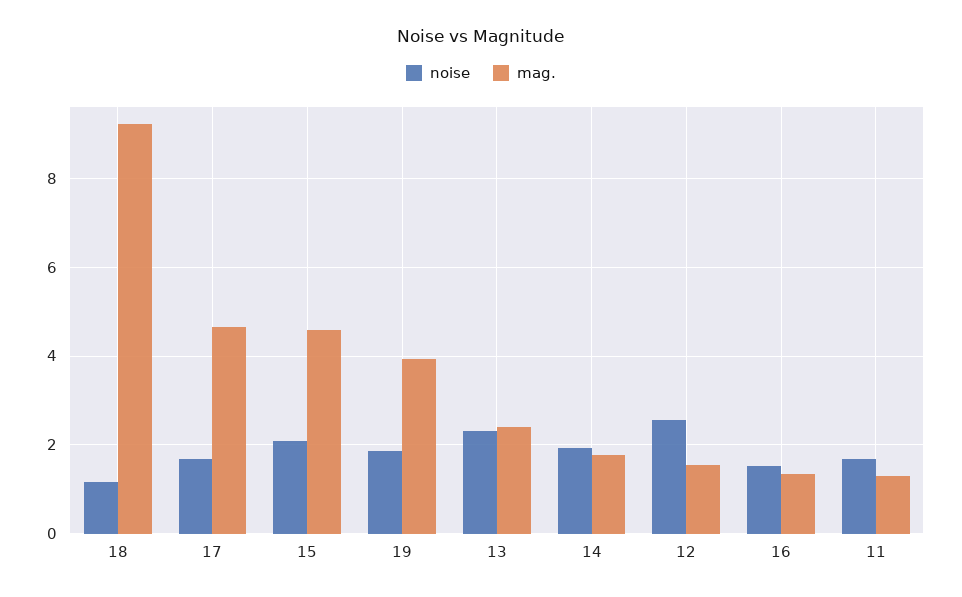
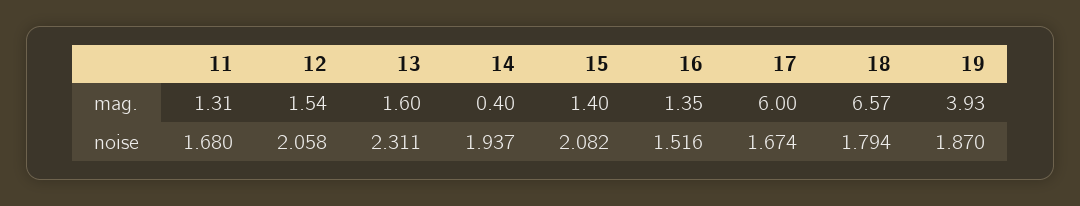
  {
    "noise": {
-     "18": 1.2,
+     "18": 1.794,
      "17": 1.674,
      "15": 2.082,
      "19": 1.87,
      "13": 2.311,
      "14": 1.937,
-     "12": 2.6,
+     "12": 2.058,
      "16": 1.516,
      "11": 1.68
    },
    "mag.": {
-     "18": 9.2,
+     "18": 6.57,
-     "17": 4.6,
+     "17": 6,
-     "15": 4.6,
+     "15": 1.4,
      "19": 3.93,
-     "13": 2.4,
+     "13": 1.6,
-     "14": 1.8,
+     "14": 0.4,
      "12": 1.54,
      "16": 1.35,
      "11": 1.31
    }
  }

